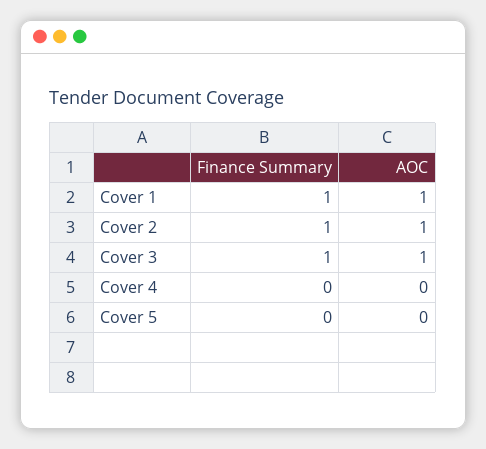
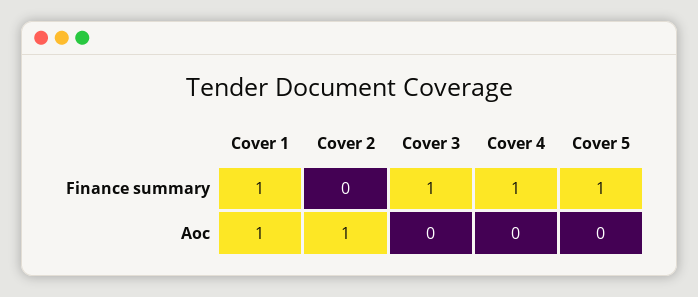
  {
    "Finance Summary": {
      "Cover 1": 1,
-     "Cover 2": 1,
+     "Cover 2": 0,
      "Cover 3": 1,
-     "Cover 4": 0,
+     "Cover 4": 1,
-     "Cover 5": 0
+     "Cover 5": 1
    },
    "AOC": {
      "Cover 1": 1,
      "Cover 2": 1,
-     "Cover 3": 1,
+     "Cover 3": 0,
      "Cover 4": 0,
      "Cover 5": 0
    }
  }

